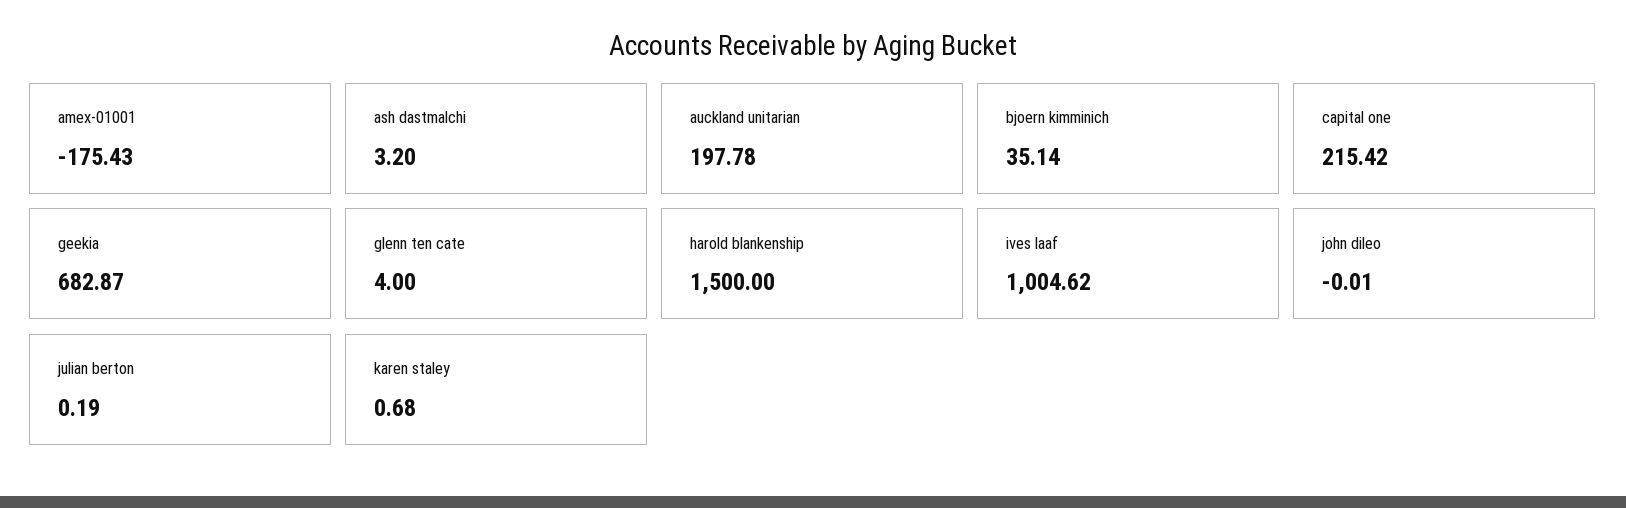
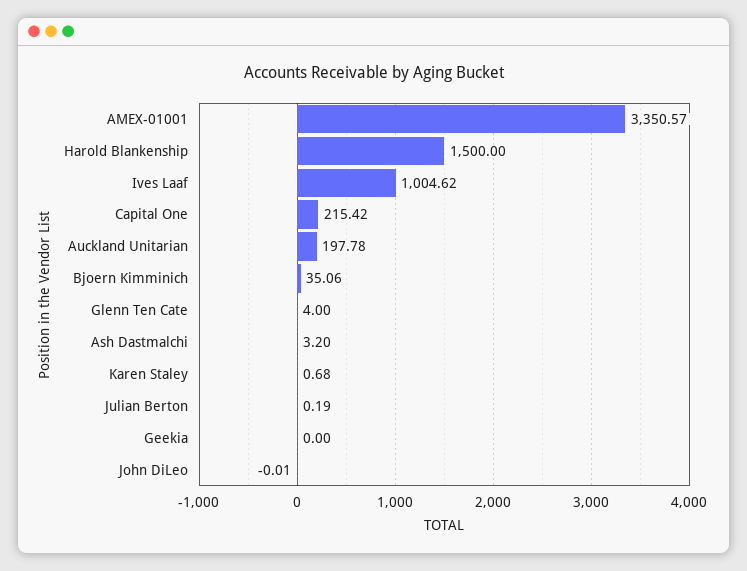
  {
-   "amex-01001": -175.43,
+   "amex-01001": 3350.57,
    "ash dastmalchi": 3.2,
    "auckland unitarian": 197.78,
-   "bjoern kimminich": 35.14,
+   "bjoern kimminich": 35.06,
    "capital one": 215.42,
-   "geekia": 682.87,
+   "geekia": 0,
    "glenn ten cate": 4,
    "harold blankenship": 1500,
    "ives laaf": 1004.62,
    "john dileo": -0.01,
    "julian berton": 0.19,
    "karen staley": 0.68
  }

